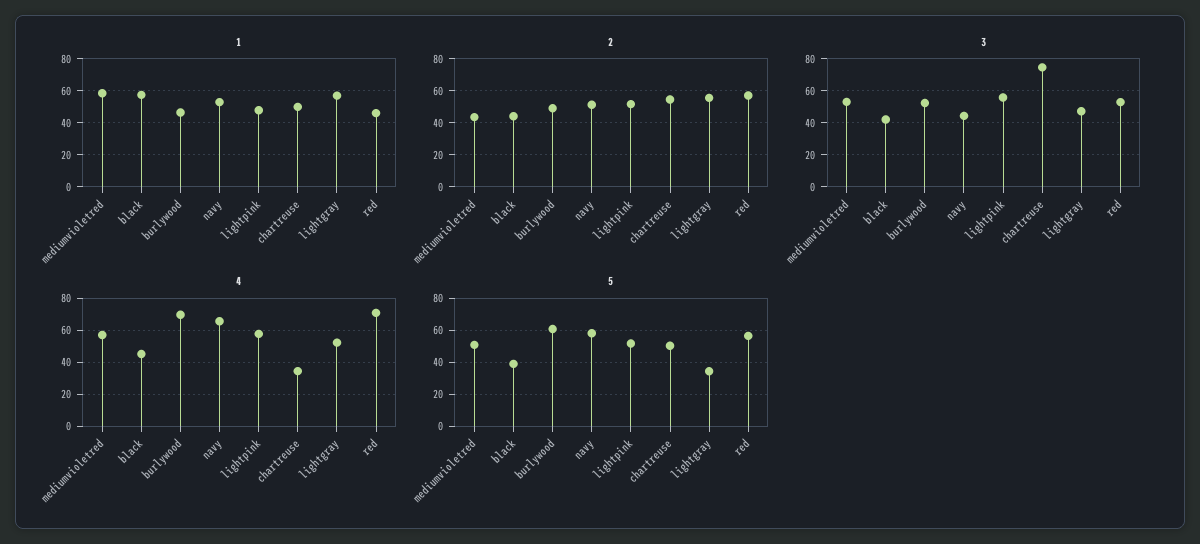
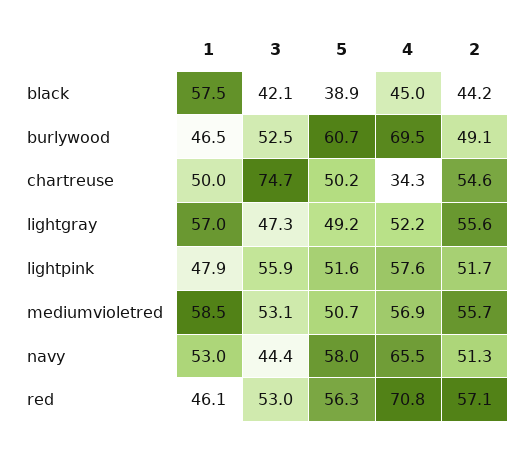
  {
    "1": {
      "mediumvioletred": 58.5,
      "black": 57.5,
      "burlywood": 46.5,
      "navy": 53,
      "lightpink": 47.9,
      "chartreuse": 50,
      "lightgray": 57,
      "red": 46.1
    },
    "2": {
-     "mediumvioletred": 45,
+     "mediumvioletred": 55.7,
      "black": 44.2,
      "burlywood": 49.1,
      "navy": 51.3,
      "lightpink": 51.7,
      "chartreuse": 54.6,
      "lightgray": 55.6,
      "red": 57.1
    },
    "3": {
      "mediumvioletred": 53.1,
      "black": 42.1,
      "burlywood": 52.5,
      "navy": 44.4,
      "lightpink": 55.9,
      "chartreuse": 74.7,
      "lightgray": 47.3,
      "red": 53
    },
    "4": {
      "mediumvioletred": 56.9,
      "black": 45,
      "burlywood": 69.5,
      "navy": 65.5,
      "lightpink": 57.6,
      "chartreuse": 34.3,
      "lightgray": 52.2,
      "red": 70.8
    },
    "5": {
      "mediumvioletred": 50.7,
      "black": 38.9,
      "burlywood": 60.7,
      "navy": 58,
      "lightpink": 51.6,
      "chartreuse": 50.2,
-     "lightgray": 35,
+     "lightgray": 49.2,
      "red": 56.3
    }
  }

